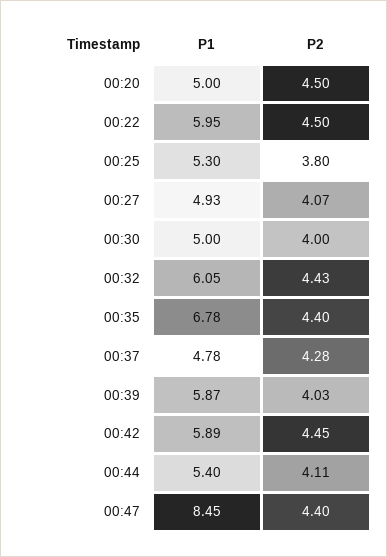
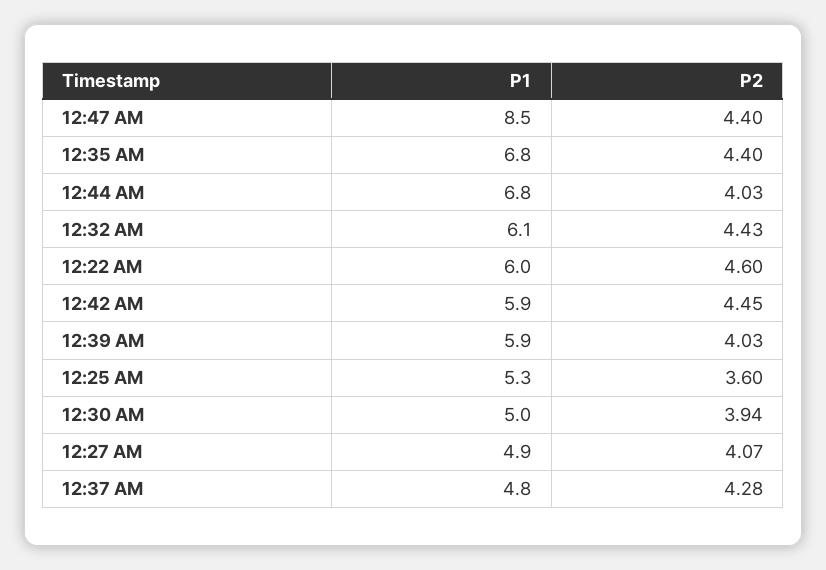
  {
    "P1": {
-     "00:20": 5,
      "00:22": 5.95,
      "00:25": 5.3,
      "00:27": 4.93,
      "00:30": 5,
      "00:32": 6.05,
      "00:35": 6.78,
      "00:37": 4.78,
      "00:39": 5.87,
      "00:42": 5.89,
-     "00:44": 5.4,
+     "00:44": 6.8,
      "00:47": 8.45
    },
    "P2": {
-     "00:20": 4.5,
-     "00:22": 4.5,
+     "00:22": 4.6,
-     "00:25": 3.8,
+     "00:25": 3.6,
      "00:27": 4.07,
-     "00:30": 4,
+     "00:30": 3.94,
      "00:32": 4.43,
      "00:35": 4.4,
      "00:37": 4.28,
      "00:39": 4.03,
      "00:42": 4.45,
-     "00:44": 4.11,
+     "00:44": 4.03,
      "00:47": 4.4
    }
  }

